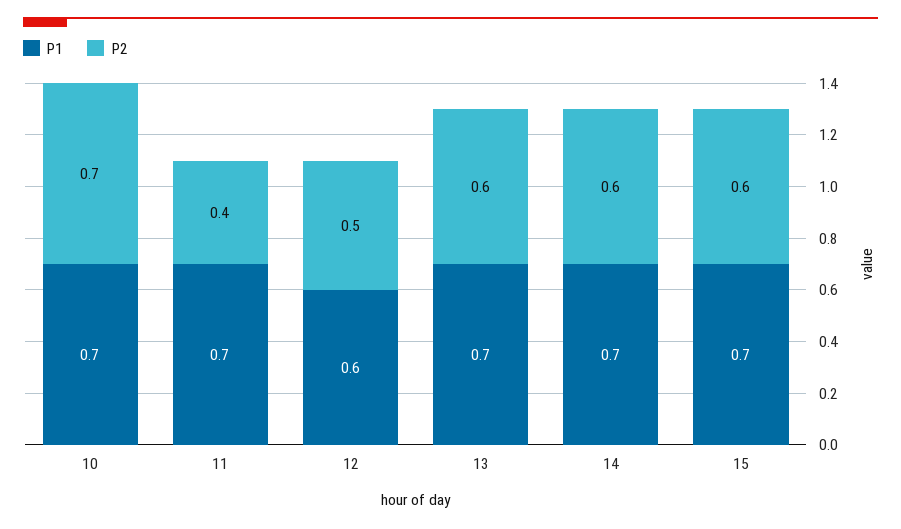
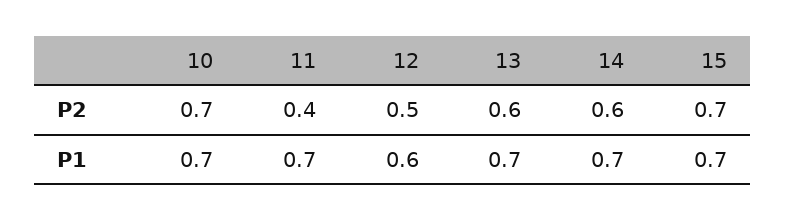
  {
    "P1": {
      "10": 0.7,
      "11": 0.7,
      "12": 0.6,
      "13": 0.7,
      "14": 0.7,
      "15": 0.7
    },
    "P2": {
      "10": 0.7,
      "11": 0.4,
      "12": 0.5,
      "13": 0.6,
      "14": 0.6,
-     "15": 0.6
+     "15": 0.7
    }
  }

